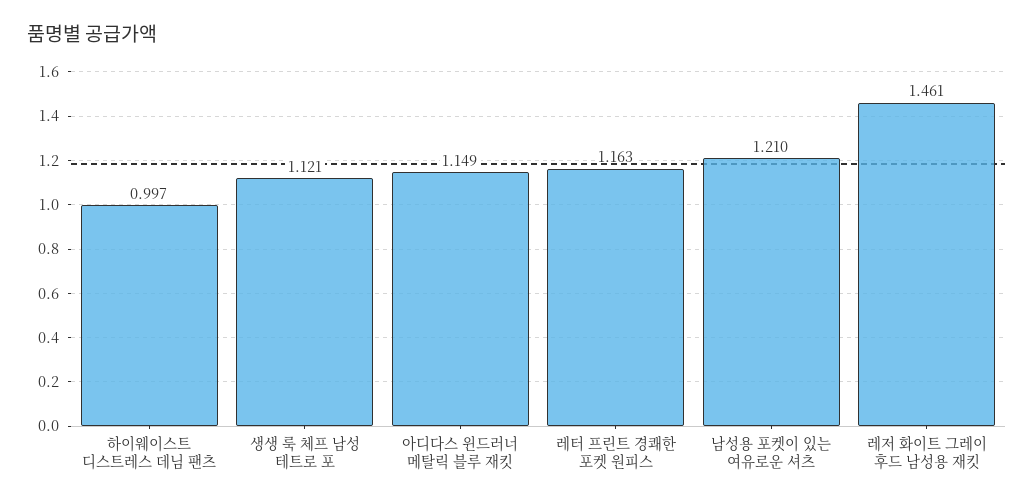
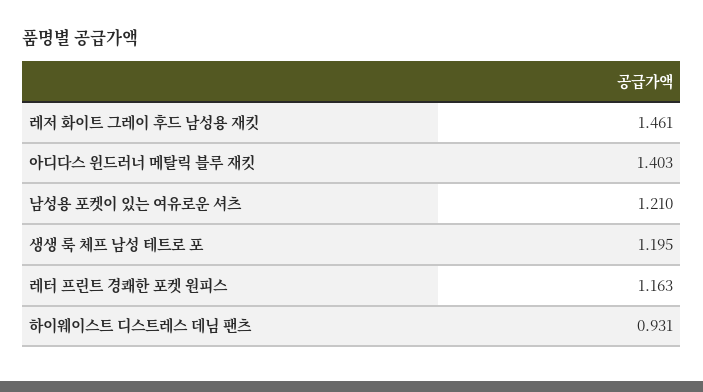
  {
-   "하이웨이스트 디스트레스 데님 팬츠": 0.997,
+   "하이웨이스트 디스트레스 데님 팬츠": 0.931,
-   "생생 룩 체프 남성 테트로 포": 1.121,
+   "생생 룩 체프 남성 테트로 포": 1.195,
-   "아디다스 윈드러너 메탈릭 블루 재킷": 1.149,
+   "아디다스 윈드러너 메탈릭 블루 재킷": 1.403,
    "레터 프린트 경쾌한 포켓 원피스": 1.163,
    "남성용 포켓이 있는 여유로운 셔츠": 1.21,
    "레저 화이트 그레이 후드 남성용 재킷": 1.461
  }

